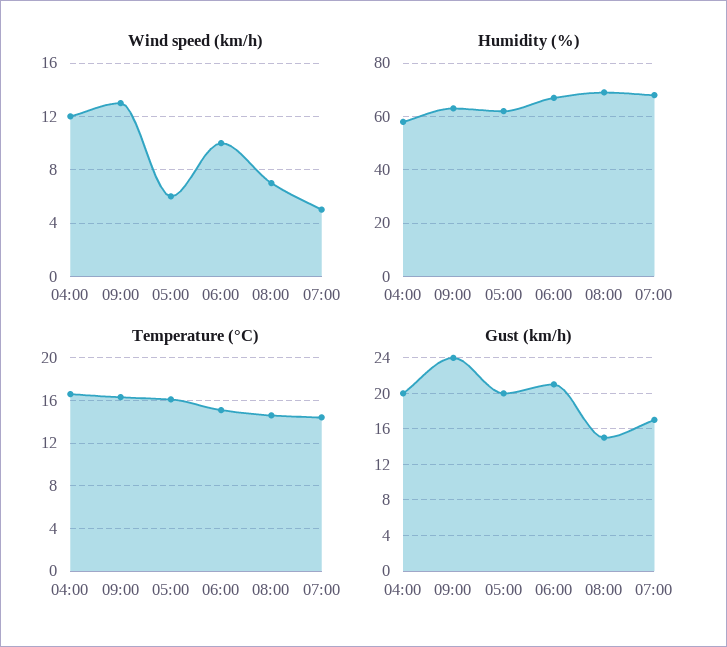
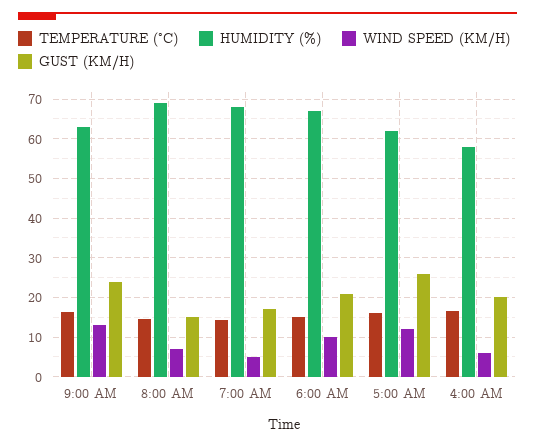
  {
    "Wind speed (km/h)": {
-     "04:00": 12,
+     "04:00": 6,
      "09:00": 13,
-     "05:00": 6,
+     "05:00": 12,
      "06:00": 10,
      "08:00": 7,
      "07:00": 5
    },
    "Humidity (%)": {
      "04:00": 58,
      "09:00": 64,
      "05:00": 62,
      "06:00": 68,
      "08:00": 70,
      "07:00": 68
    },
    "Temperature (°C)": {
      "04:00": 17,
      "09:00": 16,
      "05:00": 16,
      "06:00": 15,
      "08:00": 15,
      "07:00": 14
    },
    "Gust (km/h)": {
      "04:00": 20,
      "09:00": 24,
-     "05:00": 20,
+     "05:00": 26,
      "06:00": 21,
      "08:00": 15,
      "07:00": 17
    }
  }

